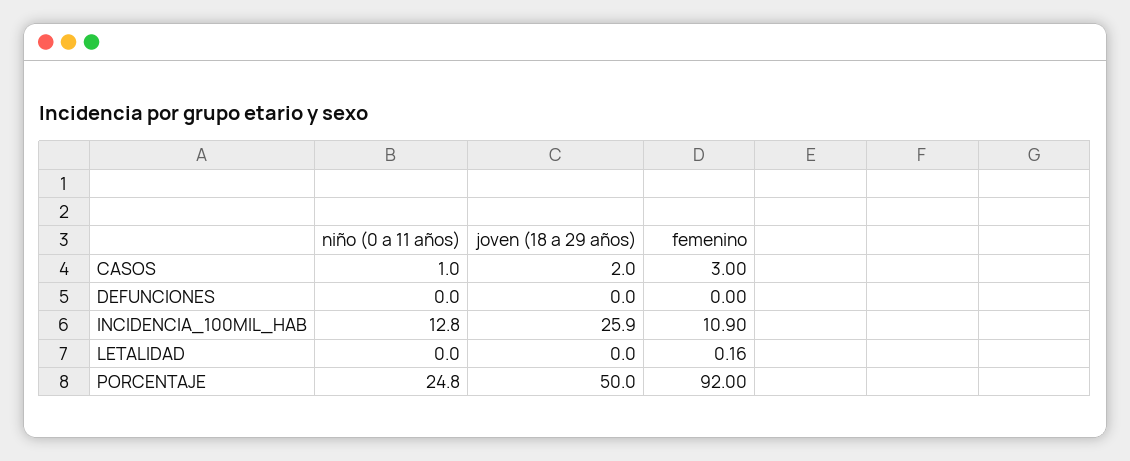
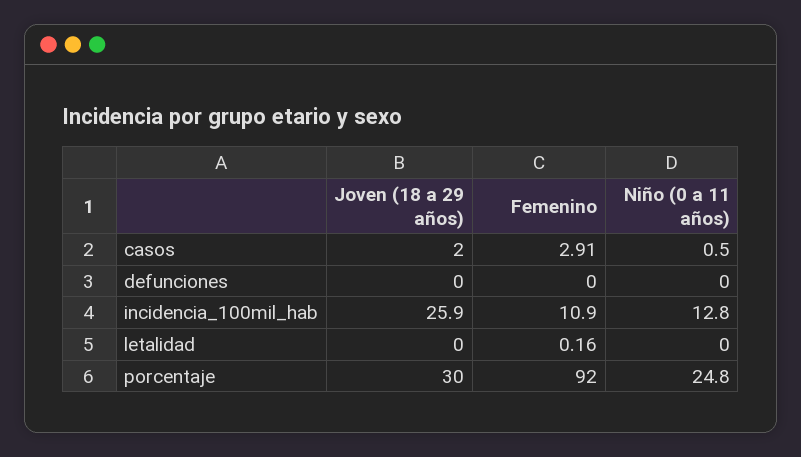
  {
    "niño (0 a 11 años)": {
-     "CASOS": 1,
+     "CASOS": 0.5,
      "DEFUNCIONES": 0,
      "INCIDENCIA_100MIL_HAB": 12.8,
      "LETALIDAD": 0,
      "PORCENTAJE": 24.8
    },
    "joven (18 a 29 años)": {
      "CASOS": 2,
      "DEFUNCIONES": 0,
      "INCIDENCIA_100MIL_HAB": 25.9,
      "LETALIDAD": 0,
-     "PORCENTAJE": 50
+     "PORCENTAJE": 30
    },
    "femenino": {
-     "CASOS": 3,
+     "CASOS": 2.91,
      "DEFUNCIONES": 0,
      "INCIDENCIA_100MIL_HAB": 10.9,
      "LETALIDAD": 0.16,
      "PORCENTAJE": 92
    }
  }

